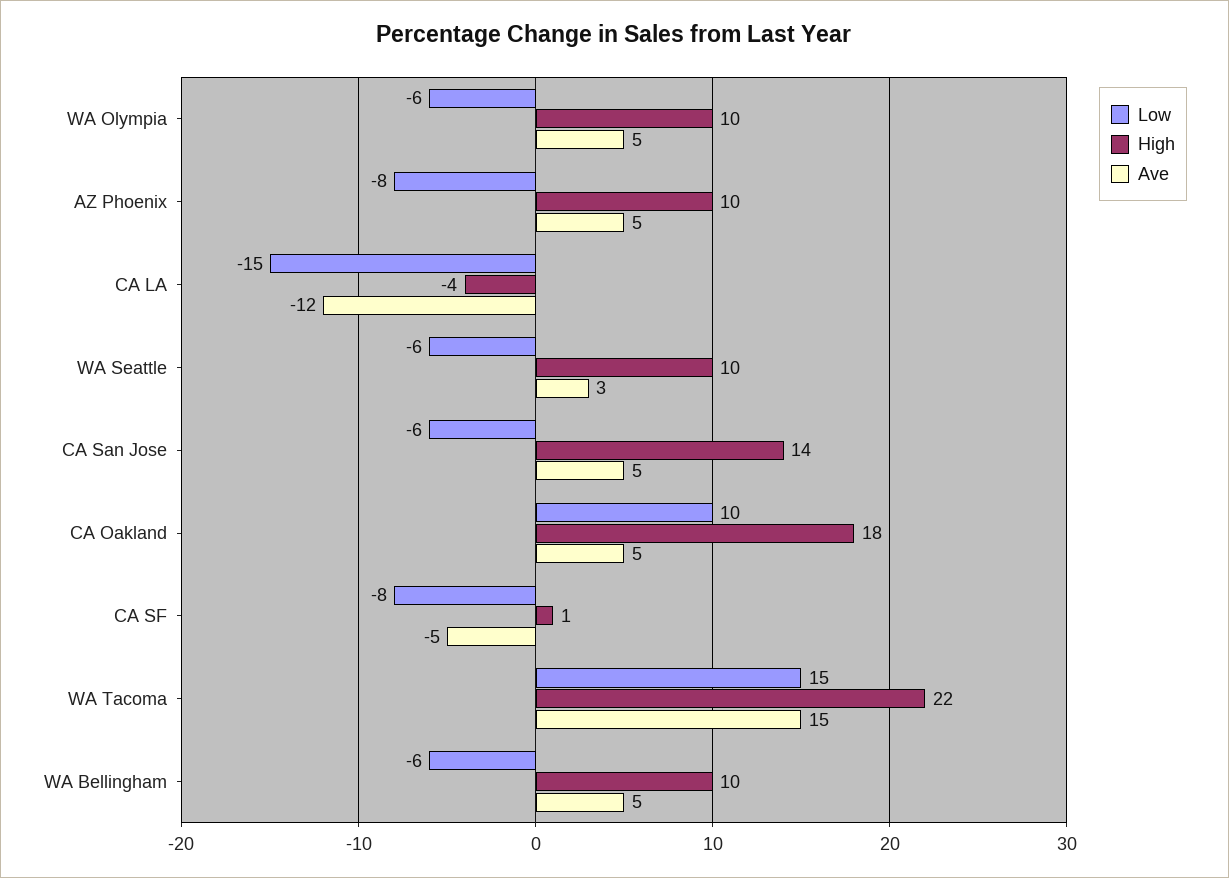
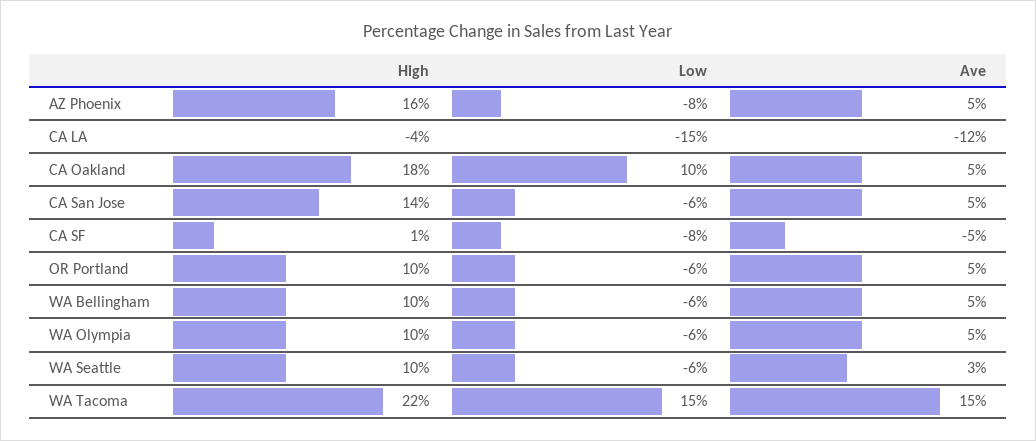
  {
    "Low": {
      "WA Olympia": -6,
      "AZ Phoenix": -8,
      "CA LA": -15,
      "WA Seattle": -6,
      "CA San Jose": -6,
      "CA Oakland": 10,
      "CA SF": -8,
      "WA Tacoma": 15,
-     "WA Bellingham": -6
+     "WA Bellingham": -6,
+     "OR Portland": -6
    },
    "High": {
      "WA Olympia": 10,
-     "AZ Phoenix": 10,
+     "AZ Phoenix": 16,
      "CA LA": -4,
      "WA Seattle": 10,
      "CA San Jose": 14,
      "CA Oakland": 18,
      "CA SF": 1,
      "WA Tacoma": 22,
-     "WA Bellingham": 10
+     "WA Bellingham": 10,
+     "OR Portland": 10
    },
    "Ave": {
      "WA Olympia": 5,
      "AZ Phoenix": 5,
      "CA LA": -12,
      "WA Seattle": 3,
      "CA San Jose": 5,
      "CA Oakland": 5,
      "CA SF": -5,
      "WA Tacoma": 15,
-     "WA Bellingham": 5
+     "WA Bellingham": 5,
+     "OR Portland": 5
    }
  }

